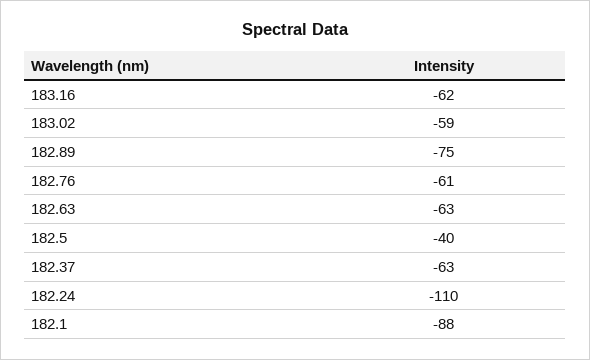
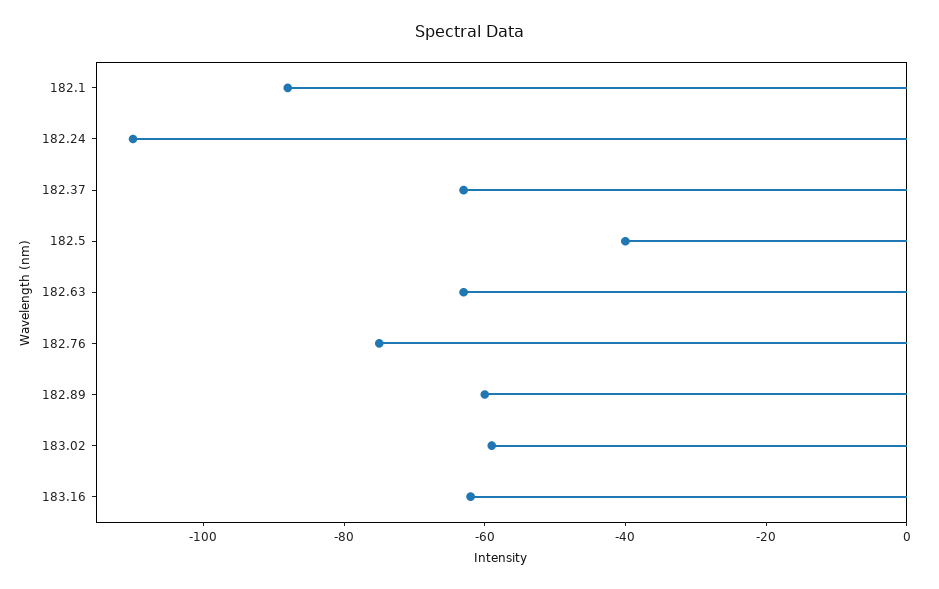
  {
    "183.16": -62,
    "183.02": -59,
-   "182.89": -75,
+   "182.89": -60,
-   "182.76": -61,
+   "182.76": -75,
    "182.63": -63,
    "182.5": -40,
    "182.37": -63,
    "182.24": -110,
    "182.1": -88
  }

